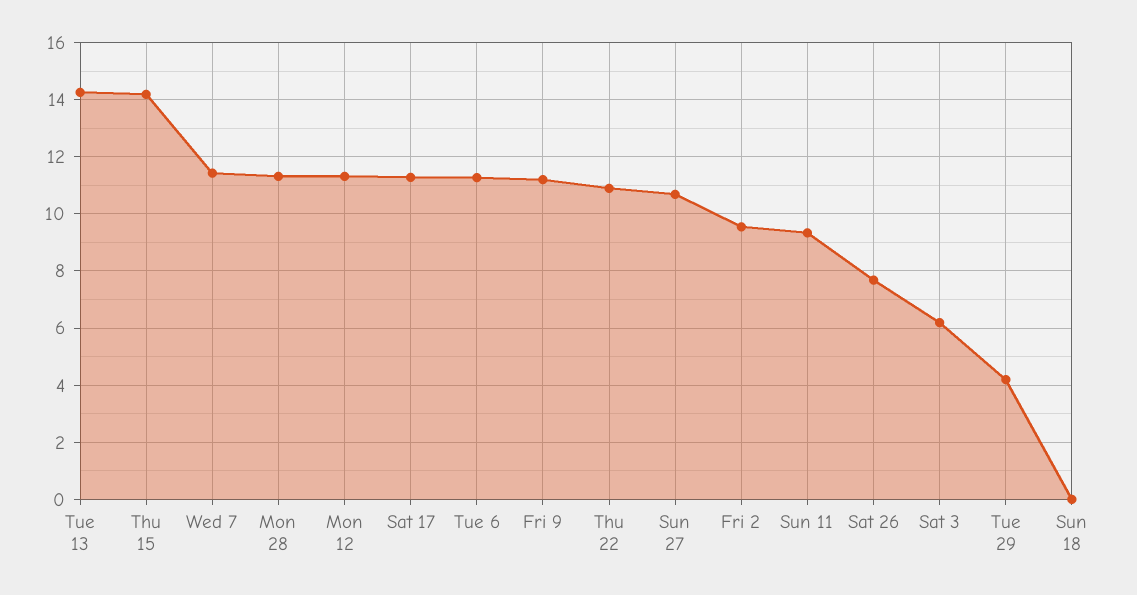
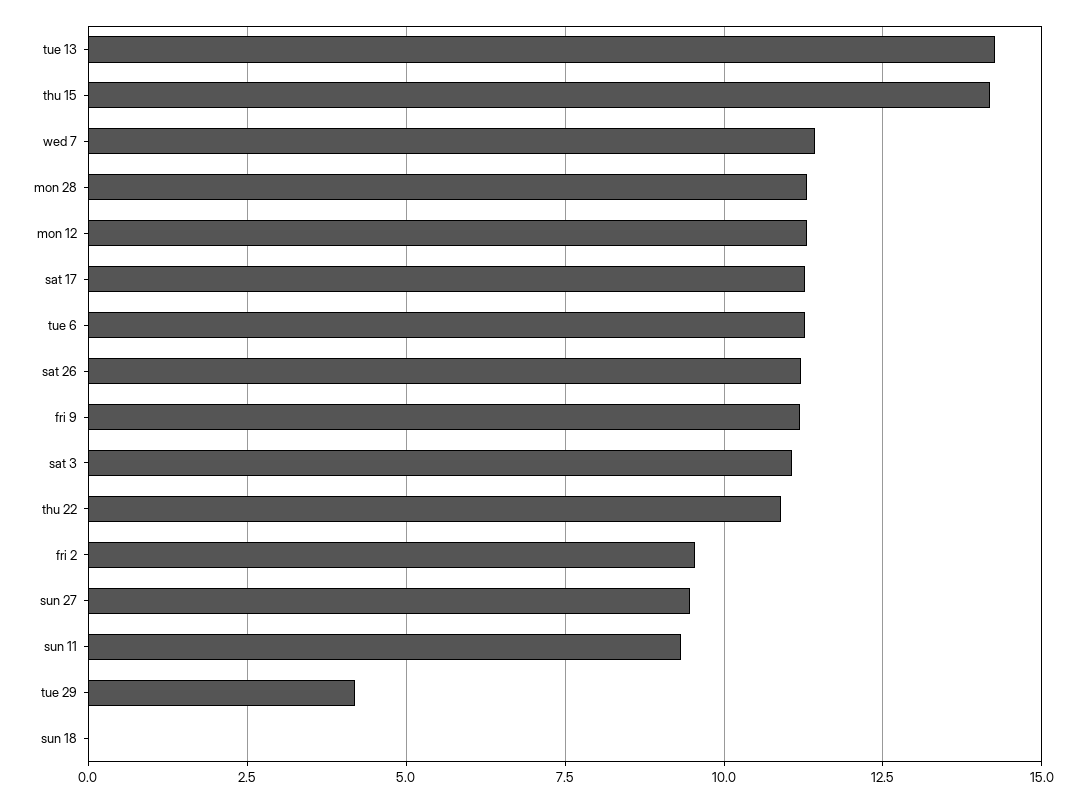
  {
    "Tue 13": 14.25,
    "Thu 15": 14.25,
    "Wed 7": 11.5,
    "Mon 28": 11.25,
    "Mon 12": 11.25,
    "Sat 17": 11.25,
    "Tue 6": 11.25,
    "Fri 9": 11.25,
    "Thu 22": 11,
-   "Sun 27": 10.75,
+   "Sun 27": 9.5,
    "Fri 2": 9.5,
    "Sun 11": 9.25,
-   "Sat 26": 7.75,
+   "Sat 26": 11.25,
-   "Sat 3": 6.25,
+   "Sat 3": 11,
    "Tue 29": 4.25,
    "Sun 18": 0
  }

